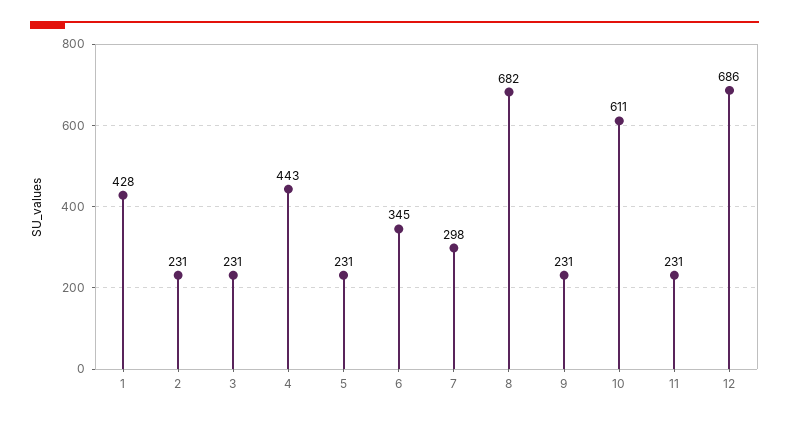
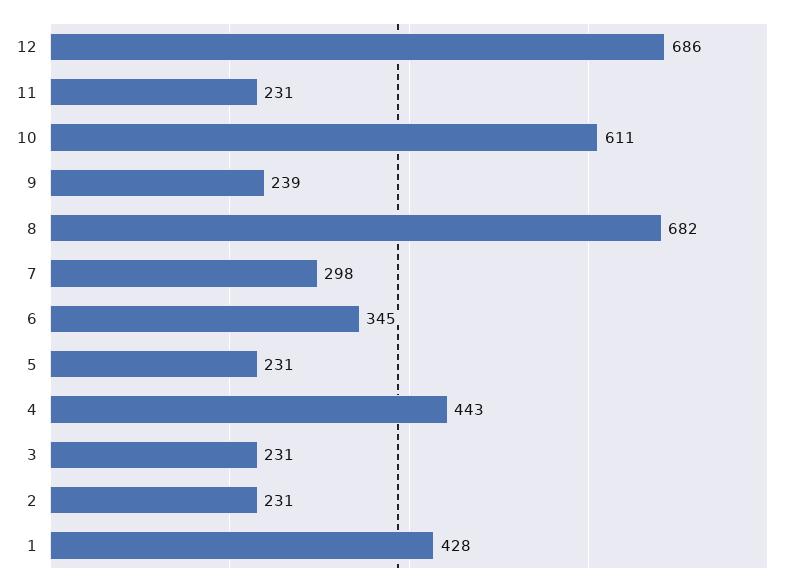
  {
    "1": 428,
    "2": 231,
    "3": 231,
    "4": 443,
    "5": 231,
    "6": 345,
    "7": 298,
    "8": 682,
-   "9": 231,
+   "9": 239,
    "10": 611,
    "11": 231,
    "12": 686
  }

